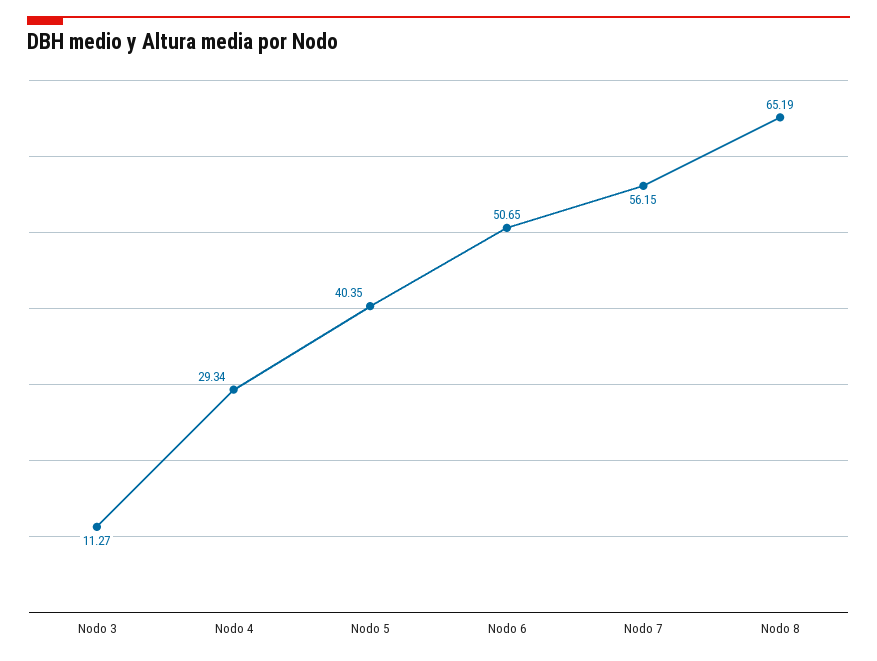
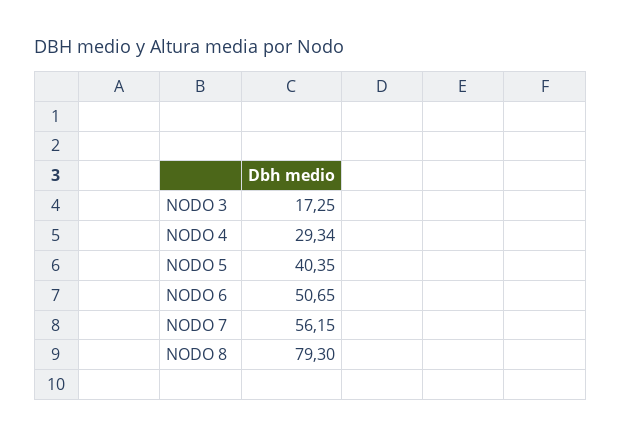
  {
-   "Nodo 3": 11.27,
+   "Nodo 3": 17.25,
    "Nodo 4": 29.34,
    "Nodo 5": 40.35,
    "Nodo 6": 50.65,
    "Nodo 7": 56.15,
-   "Nodo 8": 65.19
+   "Nodo 8": 79.3
  }

